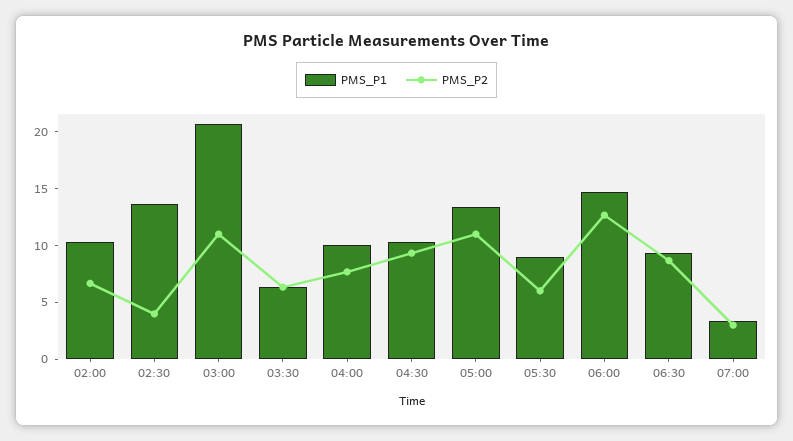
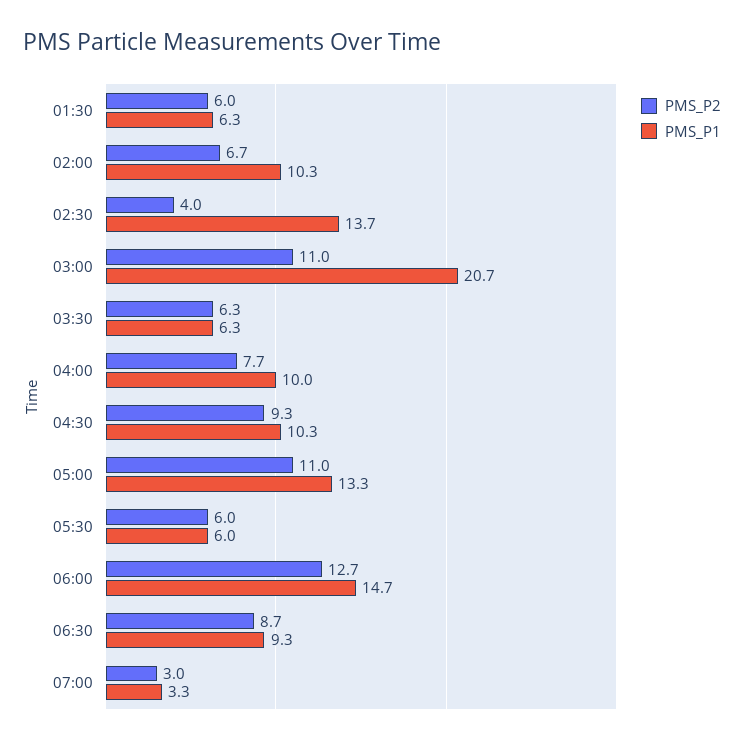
  {
    "PMS_P1": {
      "02:00": 10.3,
      "02:30": 13.7,
      "03:00": 20.7,
      "03:30": 6.3,
      "04:00": 10,
      "04:30": 10.3,
      "05:00": 13.3,
-     "05:30": 9,
+     "05:30": 6,
      "06:00": 14.7,
      "06:30": 9.3,
-     "07:00": 3.3
+     "07:00": 3.3,
+     "01:30": 6.3
    },
    "PMS_P2": {
      "02:00": 6.7,
      "02:30": 4,
      "03:00": 11,
      "03:30": 6.3,
      "04:00": 7.7,
      "04:30": 9.3,
      "05:00": 11,
      "05:30": 6,
      "06:00": 12.7,
      "06:30": 8.7,
-     "07:00": 3
+     "07:00": 3,
+     "01:30": 6
    }
  }

